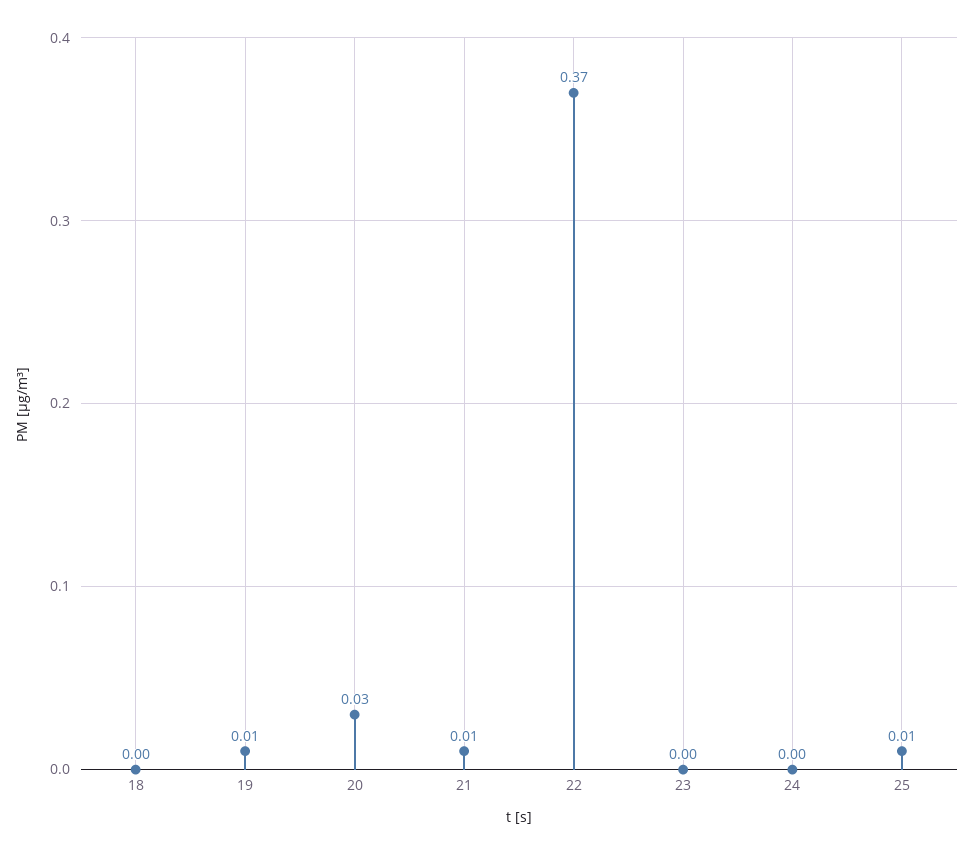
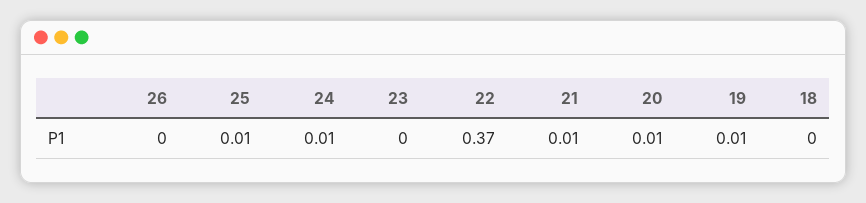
  {
    "18": 0,
    "19": 0.01,
-   "20": 0.03,
+   "20": 0.01,
    "21": 0.01,
    "22": 0.37,
    "23": 0,
-   "24": 0,
+   "24": 0.01,
-   "25": 0.01
+   "25": 0.01,
+   "26": 0
  }

